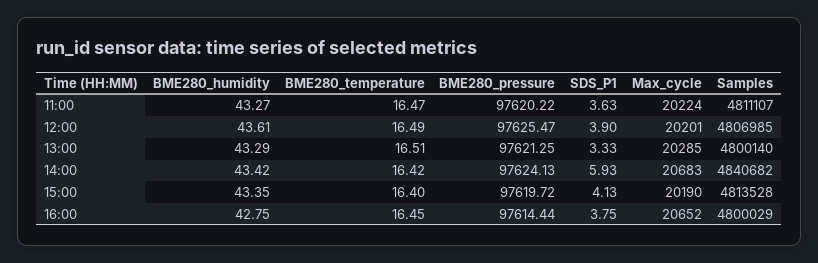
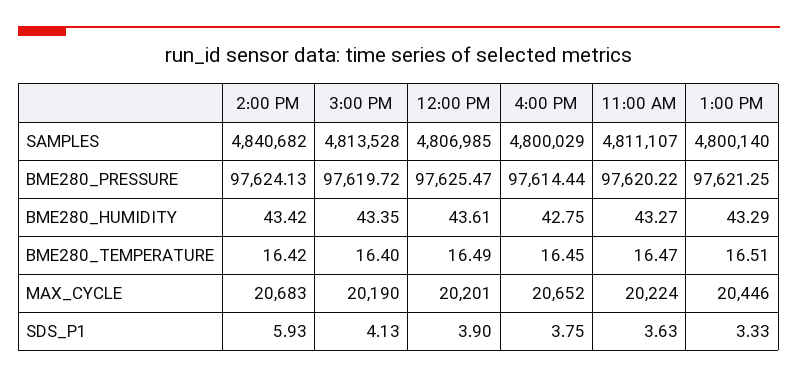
  {
    "BME280_humidity": {
      "11:00": 43.27,
      "12:00": 43.61,
      "13:00": 43.29,
      "14:00": 43.42,
      "15:00": 43.35,
      "16:00": 42.75
    },
    "BME280_temperature": {
      "11:00": 16.47,
      "12:00": 16.49,
      "13:00": 16.51,
      "14:00": 16.42,
      "15:00": 16.4,
      "16:00": 16.45
    },
    "BME280_pressure": {
      "11:00": 97620.22,
      "12:00": 97625.47,
      "13:00": 97621.25,
      "14:00": 97624.13,
      "15:00": 97619.72,
      "16:00": 97614.44
    },
    "SDS_P1": {
      "11:00": 3.63,
      "12:00": 3.9,
      "13:00": 3.33,
      "14:00": 5.93,
      "15:00": 4.13,
      "16:00": 3.75
    },
    "Max_cycle": {
      "11:00": 20224,
      "12:00": 20201,
-     "13:00": 20285,
+     "13:00": 20446,
      "14:00": 20683,
      "15:00": 20190,
      "16:00": 20652
    },
    "Samples": {
      "11:00": 4811107,
      "12:00": 4806985,
      "13:00": 4800140,
      "14:00": 4840682,
      "15:00": 4813528,
      "16:00": 4800029
    }
  }

